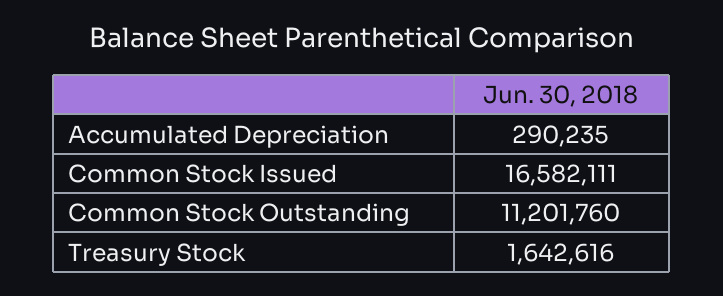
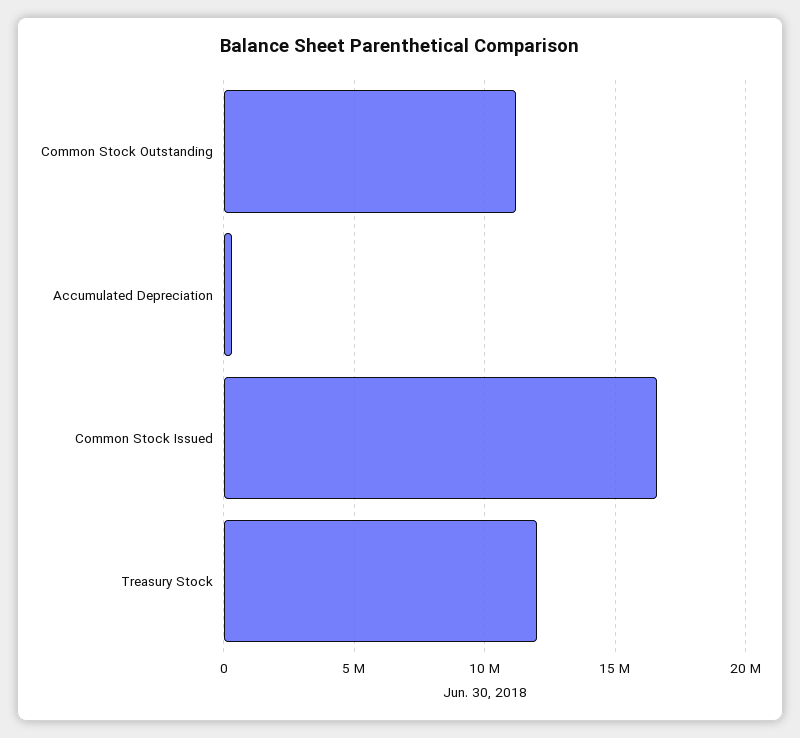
  {
    "Accumulated Depreciation": 290235,
    "Common Stock Issued": 16582111,
    "Common Stock Outstanding": 11201760,
-   "Treasury Stock": 1642616
+   "Treasury Stock": 12000000
  }

